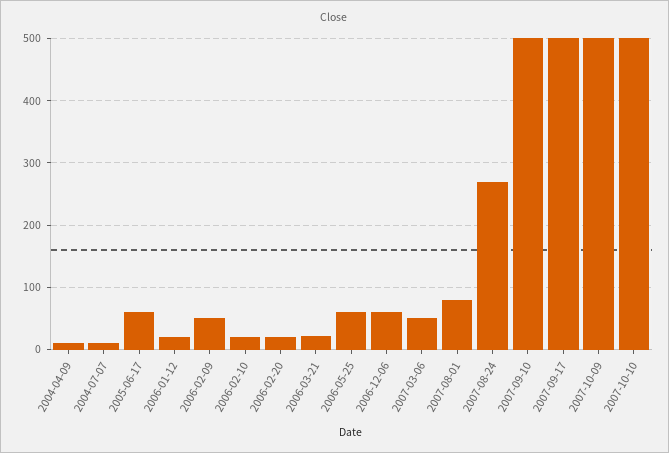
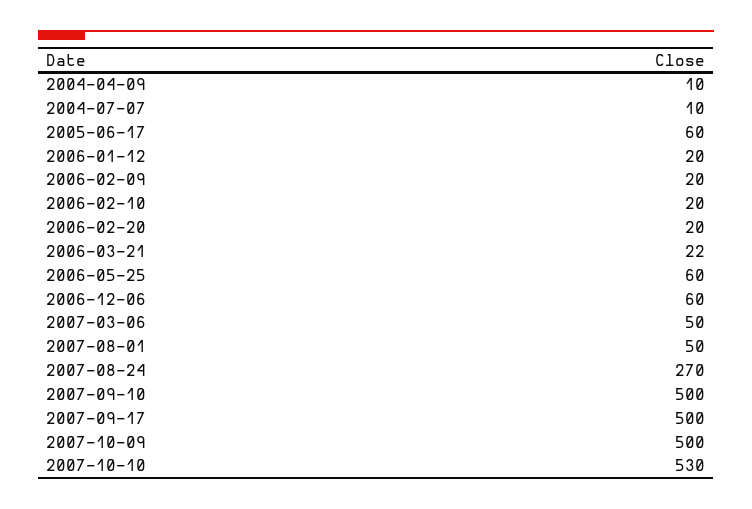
  {
    "2004-04-09": 10,
    "2004-07-07": 10,
    "2005-06-17": 60,
    "2006-01-12": 20,
-   "2006-02-09": 50,
+   "2006-02-09": 20,
    "2006-02-10": 20,
    "2006-02-20": 20,
    "2006-03-21": 22,
    "2006-05-25": 60,
    "2006-12-06": 60,
    "2007-03-06": 50,
-   "2007-08-01": 80,
+   "2007-08-01": 50,
    "2007-08-24": 270,
    "2007-09-10": 500,
    "2007-09-17": 500,
    "2007-10-09": 500,
-   "2007-10-10": 500
+   "2007-10-10": 530
  }

